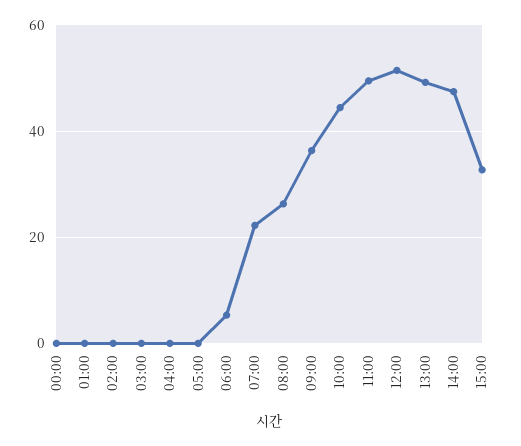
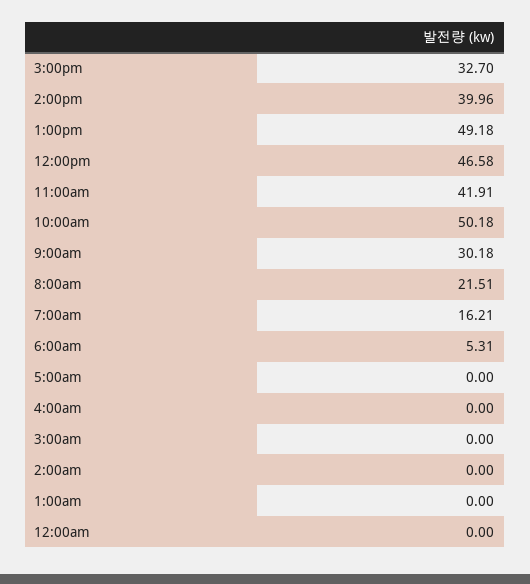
  {
    "00:00": 0,
    "01:00": 0,
    "02:00": 0,
    "03:00": 0,
    "04:00": 0,
    "05:00": 0,
    "06:00": 5.31,
-   "07:00": 22,
+   "07:00": 16.21,
-   "08:00": 26,
+   "08:00": 21.51,
-   "09:00": 36,
+   "09:00": 30.18,
-   "10:00": 44,
+   "10:00": 50.18,
-   "11:00": 50,
+   "11:00": 41.91,
-   "12:00": 52,
+   "12:00": 46.58,
    "13:00": 49.18,
-   "14:00": 48,
+   "14:00": 39.96,
    "15:00": 32.7
  }

